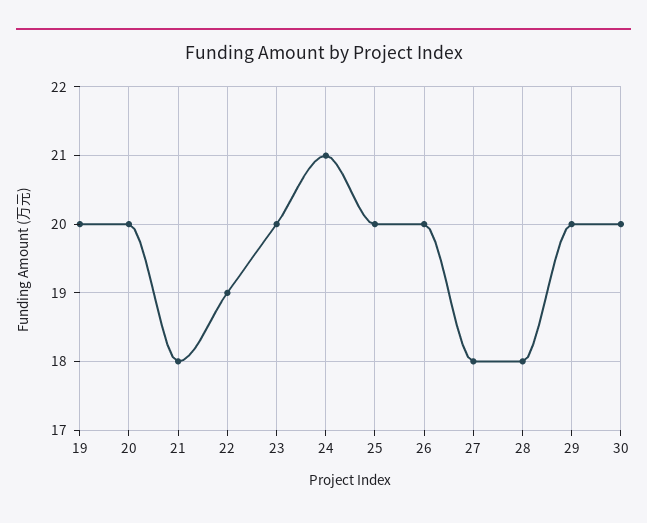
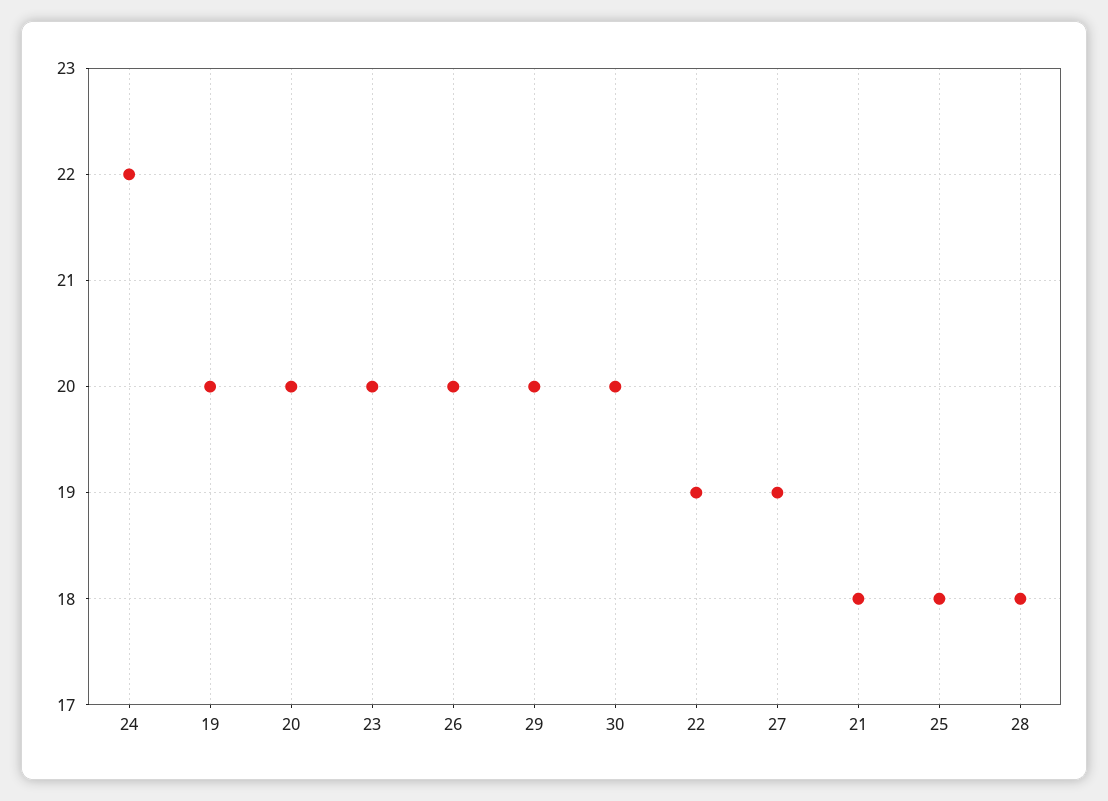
  {
    "19": 20,
    "20": 20,
    "21": 18,
    "22": 19,
    "23": 20,
-   "24": 21,
+   "24": 22,
-   "25": 20,
+   "25": 18,
    "26": 20,
-   "27": 18,
+   "27": 19,
    "28": 18,
    "29": 20,
    "30": 20
  }

